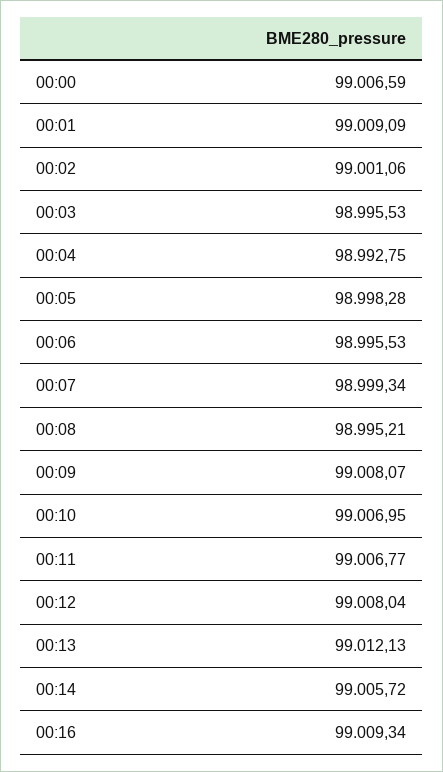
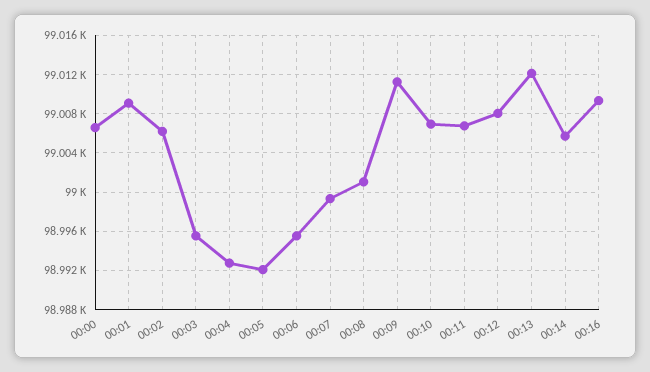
  {
    "00:00": 99006.59,
    "00:01": 99009.09,
-   "00:02": 99001.06,
+   "00:02": 99006,
    "00:03": 98995.53,
    "00:04": 98992.75,
-   "00:05": 98998.28,
+   "00:05": 98992,
    "00:06": 98995.53,
    "00:07": 98999.34,
-   "00:08": 98995.21,
+   "00:08": 99001,
-   "00:09": 99008.07,
+   "00:09": 99011,
    "00:10": 99006.95,
    "00:11": 99006.77,
    "00:12": 99008.04,
    "00:13": 99012.13,
    "00:14": 99005.72,
    "00:16": 99009.34
  }

